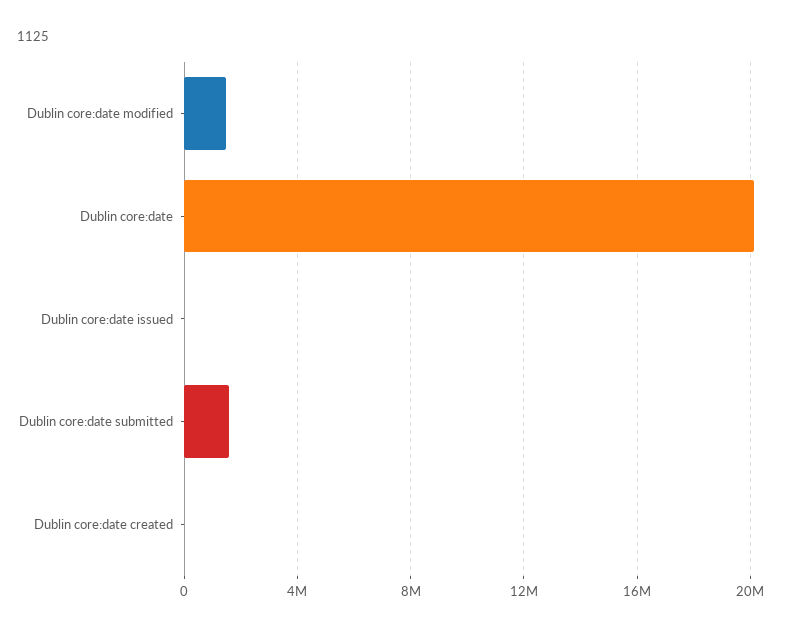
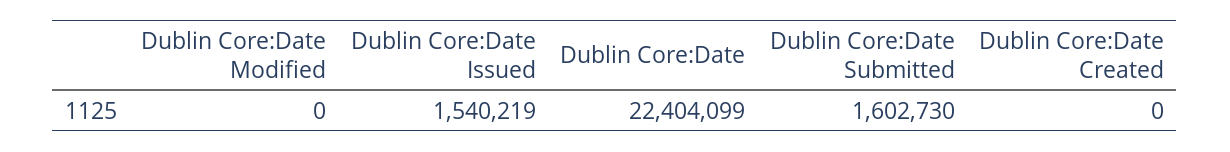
  {
-   "Dublin core:date modified": 1500000,
+   "Dublin core:date modified": 0,
-   "Dublin core:date": 20000000,
+   "Dublin core:date": 22404099,
-   "Dublin core:date issued": 0,
+   "Dublin core:date issued": 1540219,
    "Dublin core:date submitted": 1602730,
    "Dublin core:date created": 0
  }

